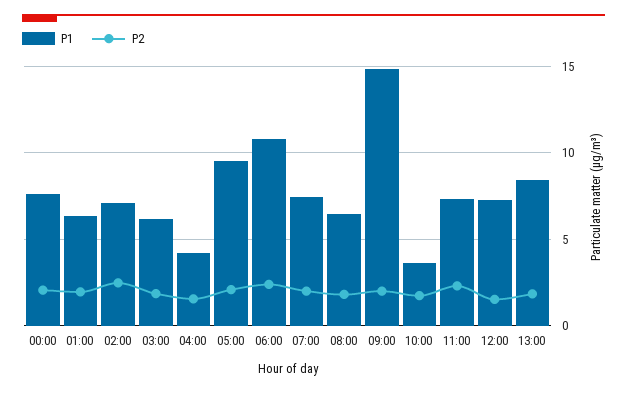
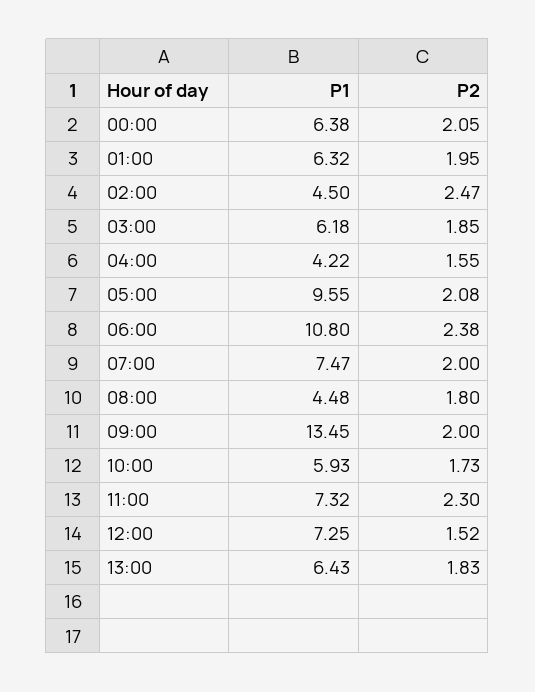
  {
    "P1": {
-     "00:00": 7.5,
+     "00:00": 6.38,
      "01:00": 6.32,
-     "02:00": 7,
+     "02:00": 4.5,
      "03:00": 6.18,
      "04:00": 4.22,
      "05:00": 9.55,
      "06:00": 10.8,
      "07:00": 7.47,
-     "08:00": 6.5,
+     "08:00": 4.48,
-     "09:00": 15,
+     "09:00": 13.45,
-     "10:00": 3.5,
+     "10:00": 5.93,
      "11:00": 7.32,
      "12:00": 7.25,
-     "13:00": 8.5
+     "13:00": 6.43
    },
    "P2": {
      "00:00": 2.05,
      "01:00": 1.95,
      "02:00": 2.47,
      "03:00": 1.85,
      "04:00": 1.55,
      "05:00": 2.08,
      "06:00": 2.38,
      "07:00": 2,
      "08:00": 1.8,
      "09:00": 2,
      "10:00": 1.73,
      "11:00": 2.3,
      "12:00": 1.52,
      "13:00": 1.83
    }
  }

